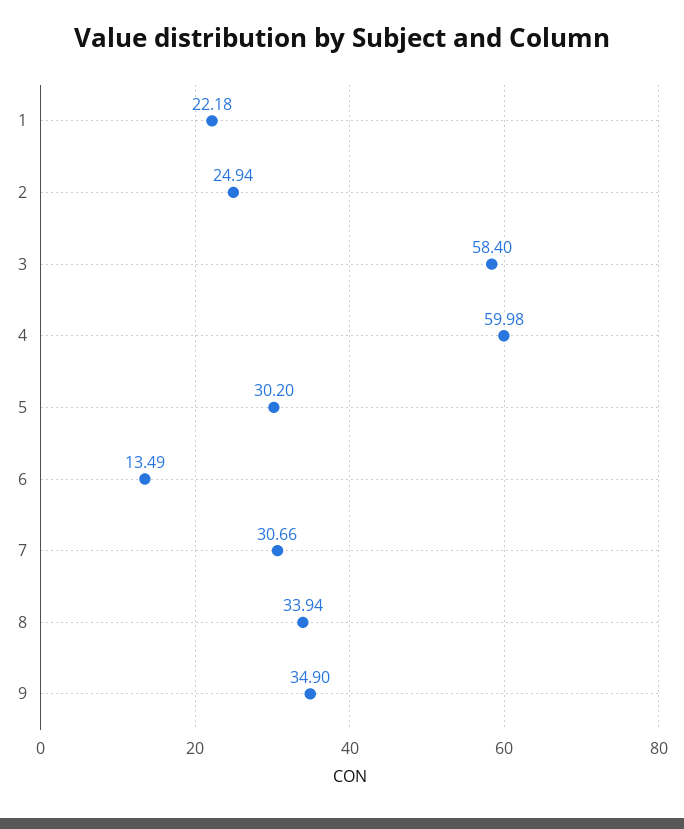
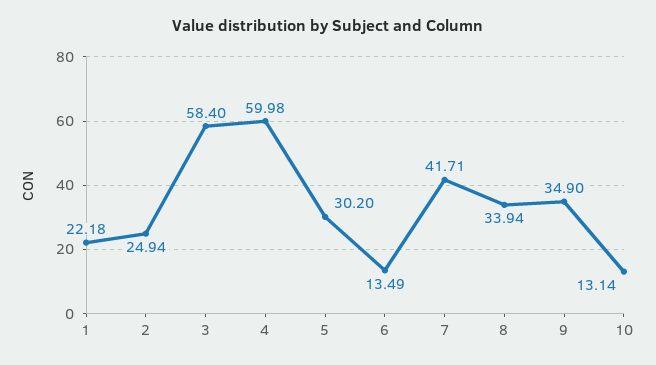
  {
    "1": 22.18,
    "2": 24.94,
    "3": 58.4,
    "4": 59.98,
    "5": 30.2,
    "6": 13.49,
-   "7": 30.66,
+   "7": 41.71,
    "8": 33.94,
-   "9": 34.9
+   "9": 34.9,
+   "10": 13.14
  }

